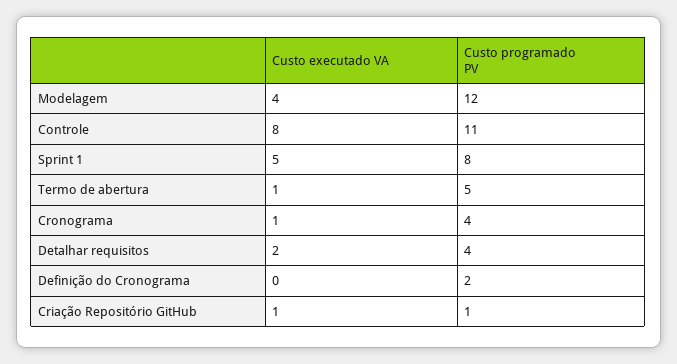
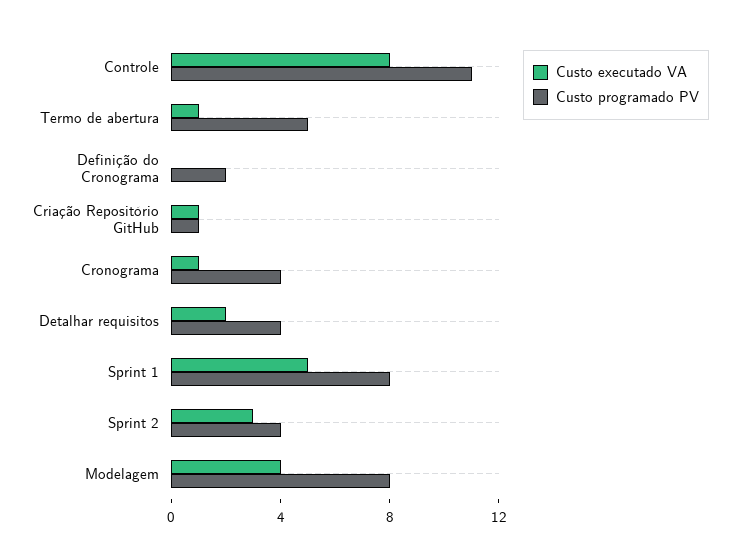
  {
    "Custo executado VA": {
      "Modelagem": 4,
      "Controle": 8,
      "Sprint 1": 5,
      "Termo de abertura": 1,
      "Cronograma": 1,
      "Detalhar requisitos": 2,
      "Definição do Cronograma": 0,
-     "Criação Repositório GitHub": 1
+     "Criação Repositório GitHub": 1,
+     "Sprint 2": 3
    },
    "Custo programado PV": {
-     "Modelagem": 12,
+     "Modelagem": 8,
      "Controle": 11,
      "Sprint 1": 8,
      "Termo de abertura": 5,
      "Cronograma": 4,
      "Detalhar requisitos": 4,
      "Definição do Cronograma": 2,
-     "Criação Repositório GitHub": 1
+     "Criação Repositório GitHub": 1,
+     "Sprint 2": 4
    }
  }

